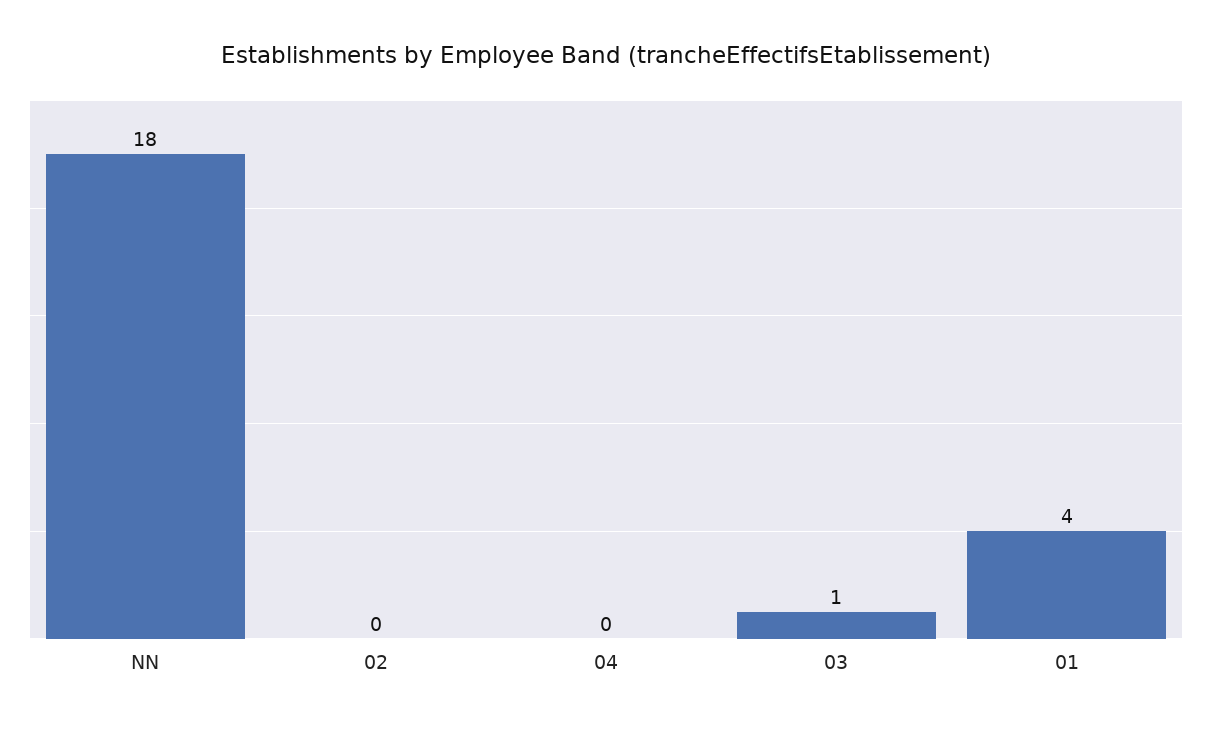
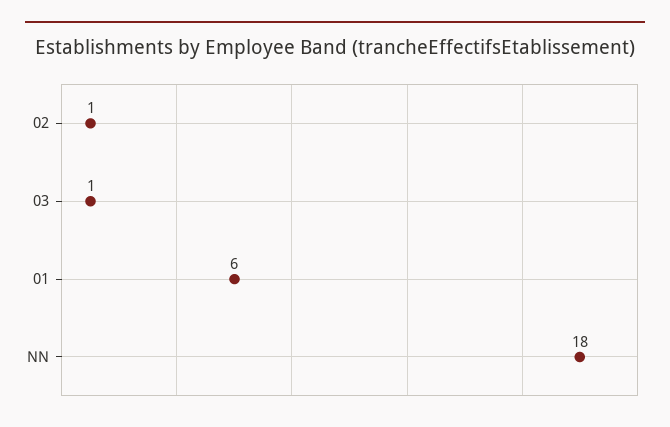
  {
    "NN": 18,
-   "02": 0,
+   "02": 1,
-   "04": 0,
    "03": 1,
-   "01": 4
+   "01": 6
  }

